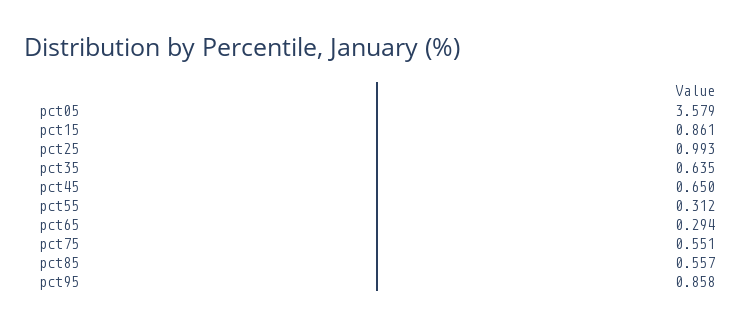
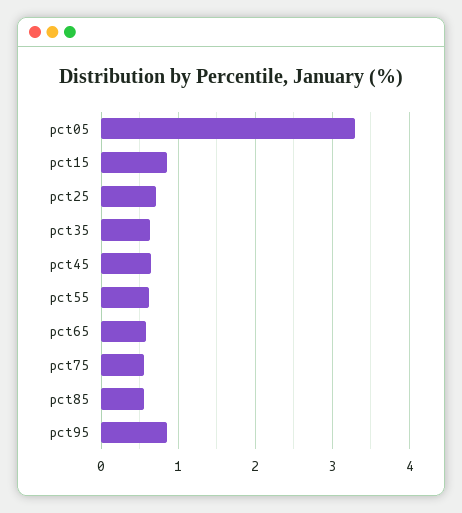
  {
-   "pct05": 3.579,
+   "pct05": 3.3,
    "pct15": 0.861,
-   "pct25": 0.993,
+   "pct25": 0.7,
    "pct35": 0.635,
    "pct45": 0.65,
-   "pct55": 0.312,
+   "pct55": 0.6,
-   "pct65": 0.294,
+   "pct65": 0.6,
    "pct75": 0.551,
    "pct85": 0.557,
    "pct95": 0.858
  }

